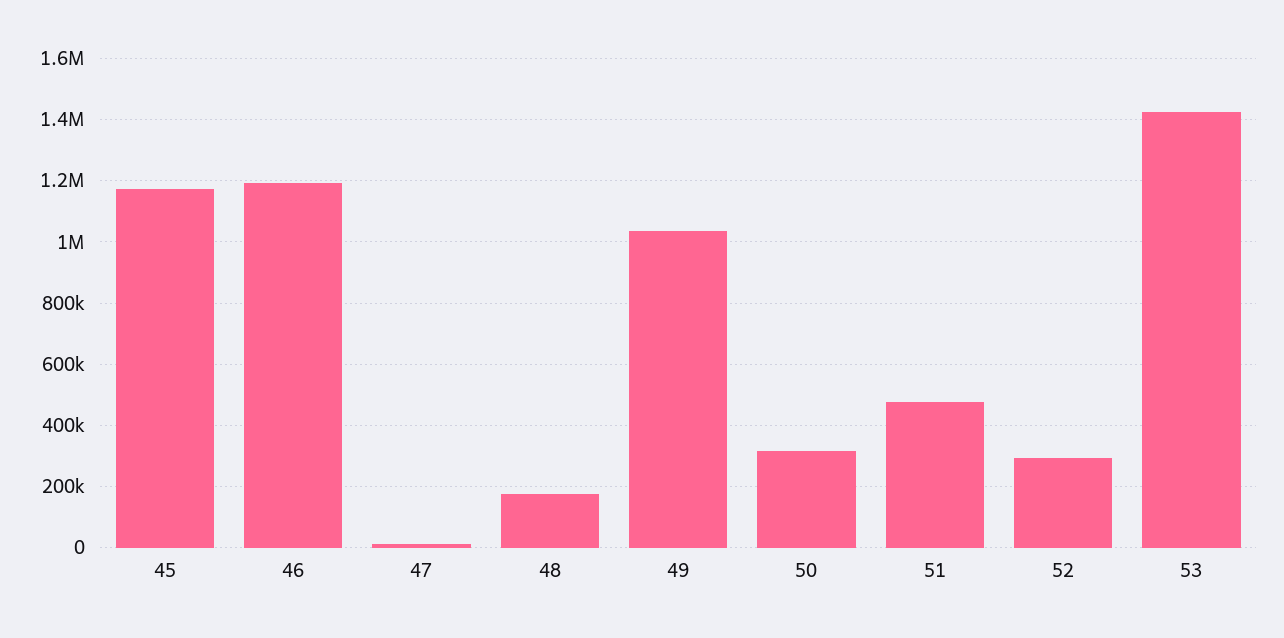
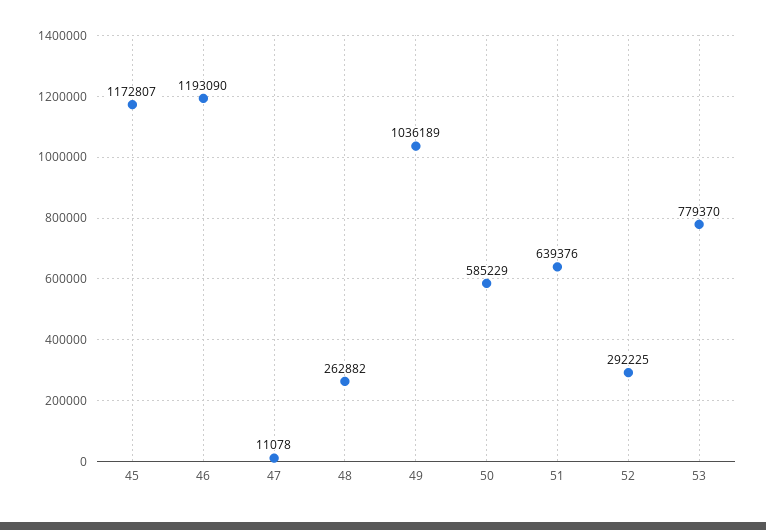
  {
    "45": 1172807,
    "46": 1193090,
    "47": 11078,
-   "48": 180000,
+   "48": 262882,
    "49": 1036189,
-   "50": 320000,
+   "50": 585229,
-   "51": 480000,
+   "51": 639376,
    "52": 292225,
-   "53": 1420000
+   "53": 779370
  }

